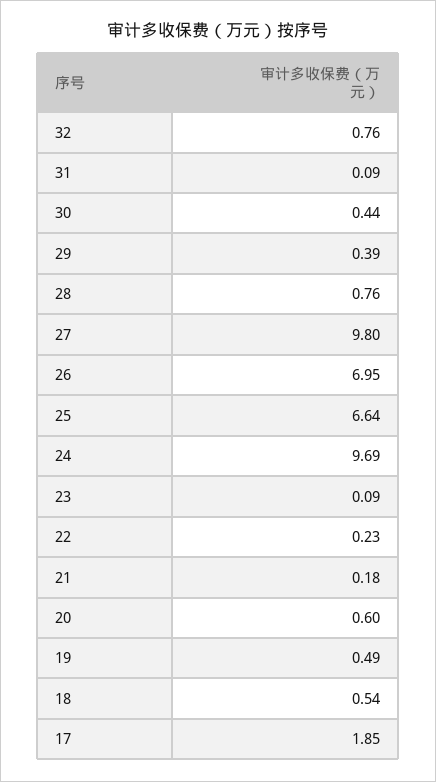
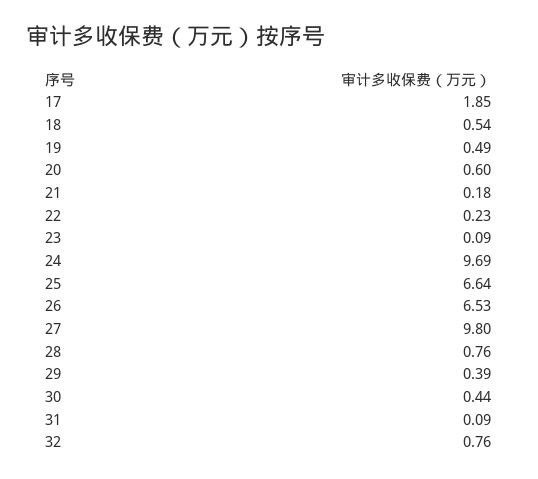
  {
    "32": 0.76,
    "31": 0.09,
    "30": 0.44,
    "29": 0.39,
    "28": 0.76,
    "27": 9.8,
-   "26": 6.95,
+   "26": 6.53,
    "25": 6.64,
    "24": 9.69,
    "23": 0.09,
    "22": 0.23,
    "21": 0.18,
    "20": 0.6,
    "19": 0.49,
    "18": 0.54,
    "17": 1.85
  }

